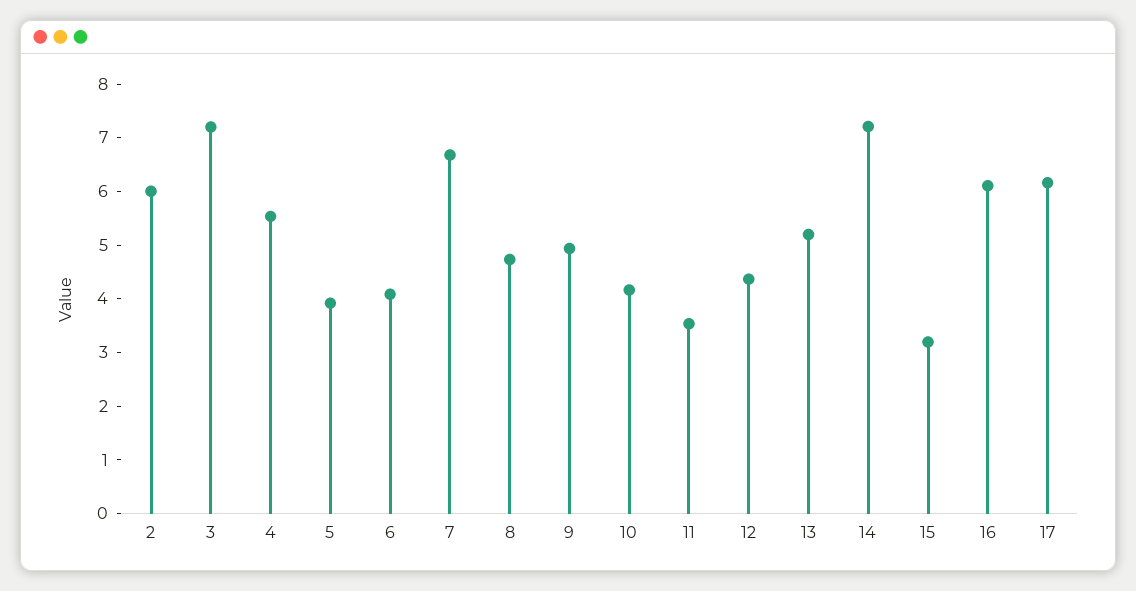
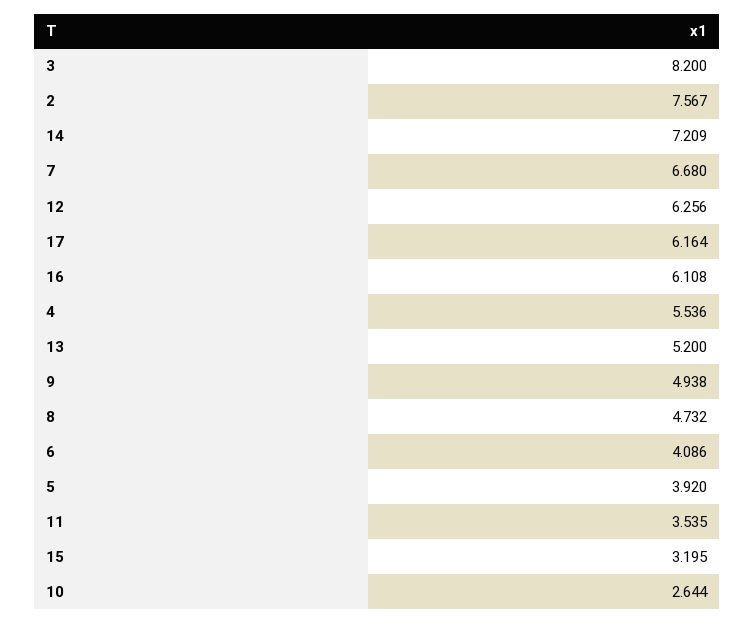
  {
-   "2": 6,
+   "2": 7.567,
-   "3": 7.2,
+   "3": 8.2,
    "4": 5.536,
    "5": 3.92,
    "6": 4.086,
    "7": 6.68,
    "8": 4.732,
    "9": 4.938,
-   "10": 4.2,
+   "10": 2.644,
    "11": 3.535,
-   "12": 4.4,
+   "12": 6.256,
    "13": 5.2,
    "14": 7.209,
    "15": 3.195,
    "16": 6.108,
    "17": 6.164
  }

